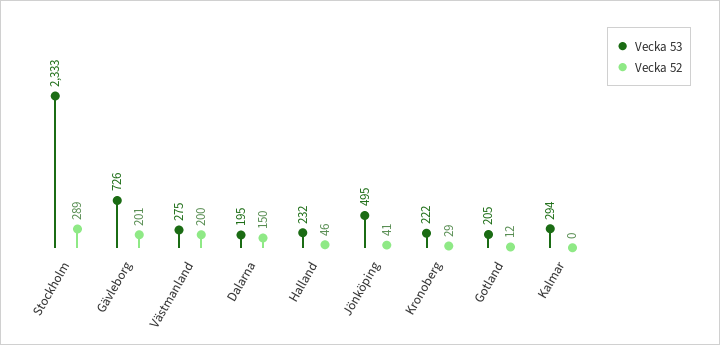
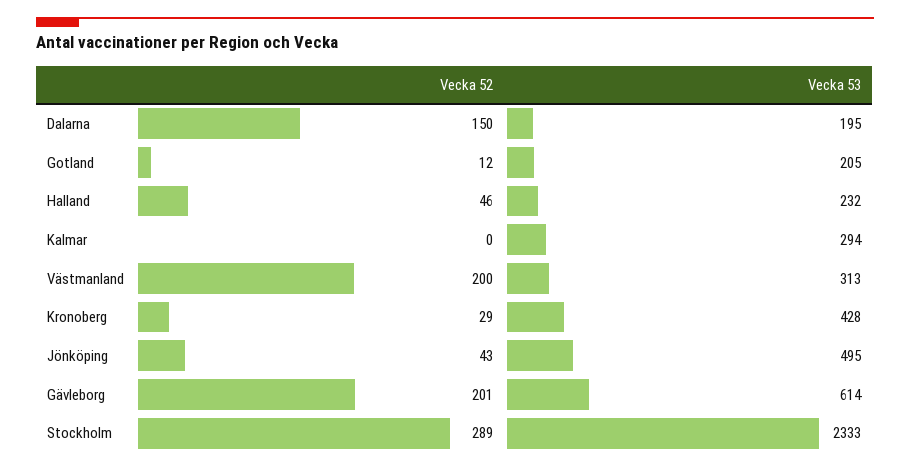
  {
    "Vecka 53": {
      "Stockholm": 2333,
-     "Gävleborg": 726,
+     "Gävleborg": 614,
-     "Västmanland": 275,
+     "Västmanland": 313,
      "Dalarna": 195,
      "Halland": 232,
      "Jönköping": 495,
-     "Kronoberg": 222,
+     "Kronoberg": 428,
      "Gotland": 205,
      "Kalmar": 294
    },
    "Vecka 52": {
      "Stockholm": 289,
      "Gävleborg": 201,
      "Västmanland": 200,
      "Dalarna": 150,
      "Halland": 46,
-     "Jönköping": 41,
+     "Jönköping": 43,
      "Kronoberg": 29,
      "Gotland": 12,
      "Kalmar": 0
    }
  }

